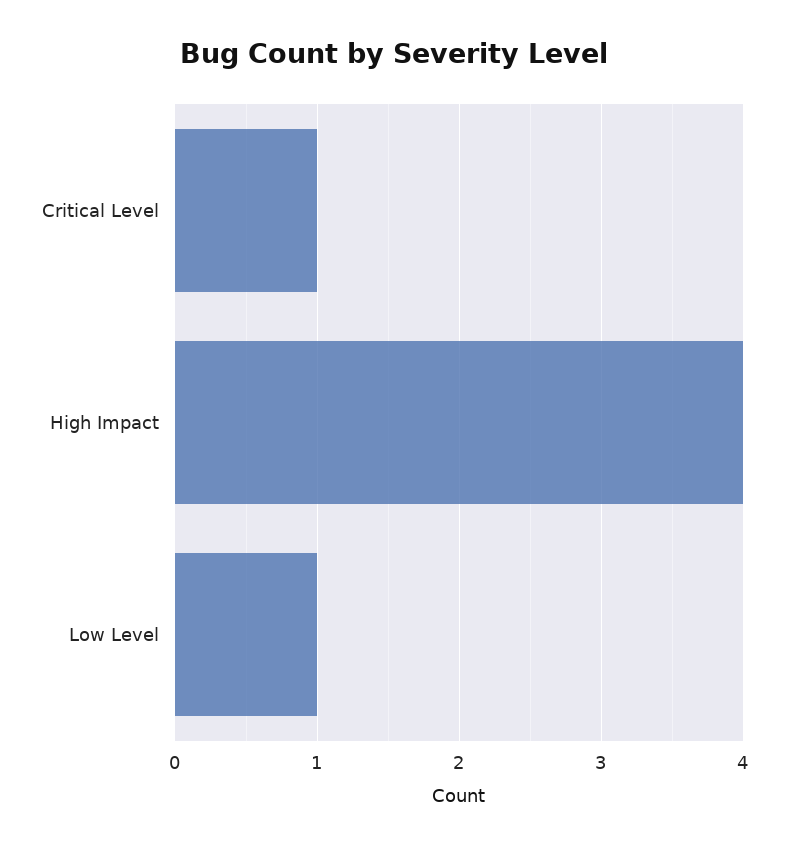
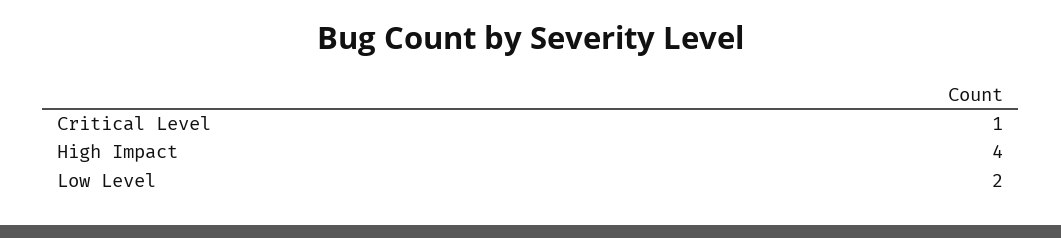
  {
    "Critical Level": 1,
    "High Impact": 4,
-   "Low Level": 1
+   "Low Level": 2
  }

